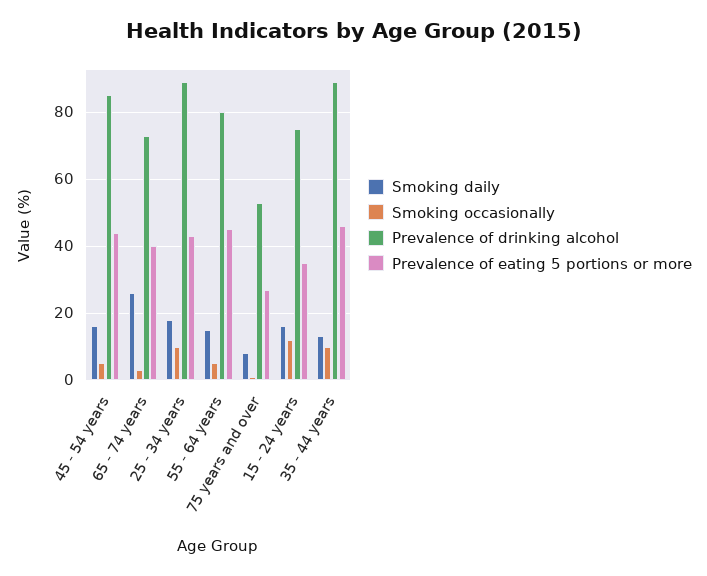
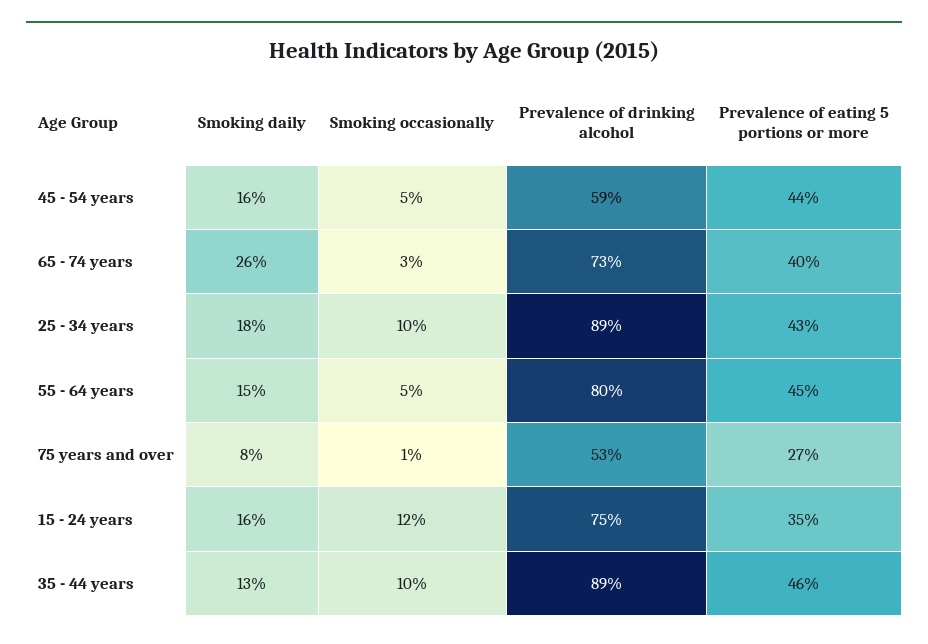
  {
    "Smoking daily": {
      "45 - 54 years": 16,
      "65 - 74 years": 26,
      "25 - 34 years": 18,
      "55 - 64 years": 15,
      "75 years and over": 8,
      "15 - 24 years": 16,
      "35 - 44 years": 13
    },
    "Smoking occasionally": {
      "45 - 54 years": 5,
      "65 - 74 years": 3,
      "25 - 34 years": 10,
      "55 - 64 years": 5,
      "75 years and over": 1,
      "15 - 24 years": 12,
      "35 - 44 years": 10
    },
    "Prevalence of drinking alcohol": {
-     "45 - 54 years": 85,
+     "45 - 54 years": 59,
      "65 - 74 years": 73,
      "25 - 34 years": 89,
      "55 - 64 years": 80,
      "75 years and over": 53,
      "15 - 24 years": 75,
      "35 - 44 years": 89
    },
    "Prevalence of eating 5 portions or more": {
      "45 - 54 years": 44,
      "65 - 74 years": 40,
      "25 - 34 years": 43,
      "55 - 64 years": 45,
      "75 years and over": 27,
      "15 - 24 years": 35,
      "35 - 44 years": 46
    }
  }

